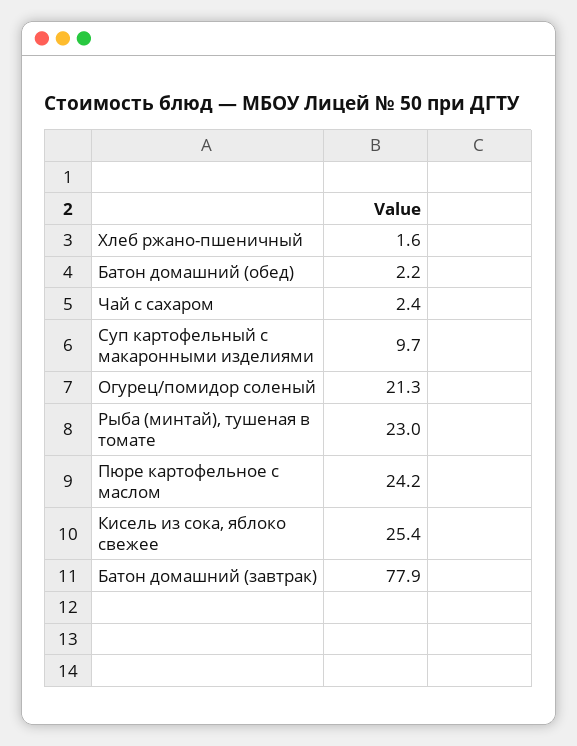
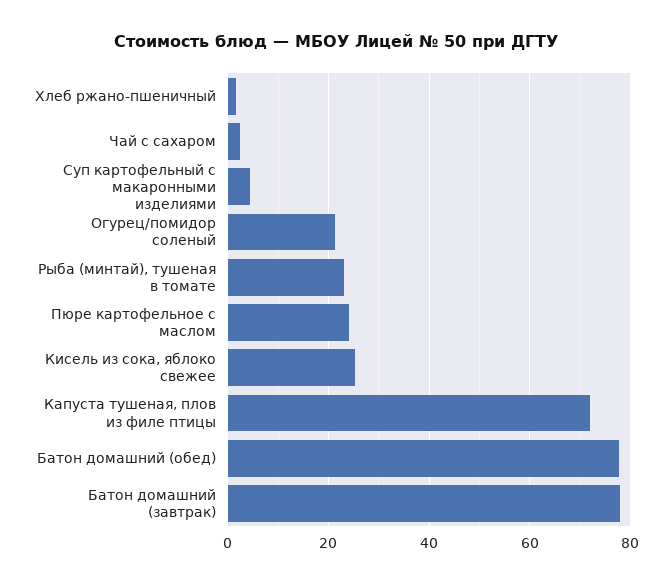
  {
    "Хлеб ржано-пшеничный": 1.6,
-   "Батон домашний (обед)": 2.2,
+   "Батон домашний (обед)": 78,
    "Чай с сахаром": 2.4,
-   "Суп картофельный с макаронными изделиями": 9.7,
+   "Суп картофельный с макаронными изделиями": 4,
    "Огурец/помидор соленый": 21.3,
    "Рыба (минтай), тушеная в томате": 23,
    "Пюре картофельное с маслом": 24.2,
    "Кисель из сока, яблоко свежее": 25.4,
-   "Батон домашний (завтрак)": 77.9
+   "Батон домашний (завтрак)": 77.9,
+   "Капуста тушеная, плов из филе птицы": 72
  }

